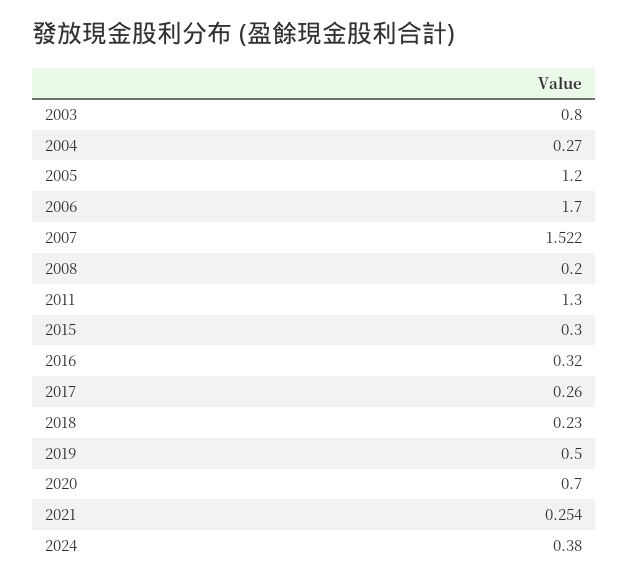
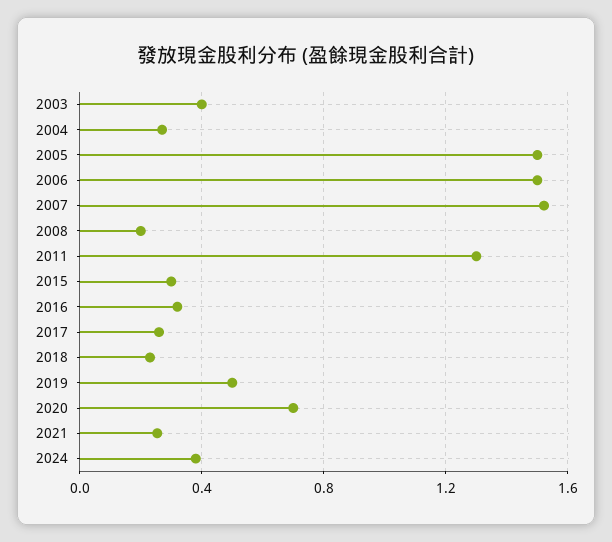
  {
-   "2003": 0.8,
+   "2003": 0.4,
    "2004": 0.27,
-   "2005": 1.2,
+   "2005": 1.5,
-   "2006": 1.7,
+   "2006": 1.5,
    "2007": 1.522,
    "2008": 0.2,
    "2011": 1.3,
    "2015": 0.3,
    "2016": 0.32,
    "2017": 0.26,
    "2018": 0.23,
    "2019": 0.5,
    "2020": 0.7,
    "2021": 0.254,
    "2024": 0.38
  }

